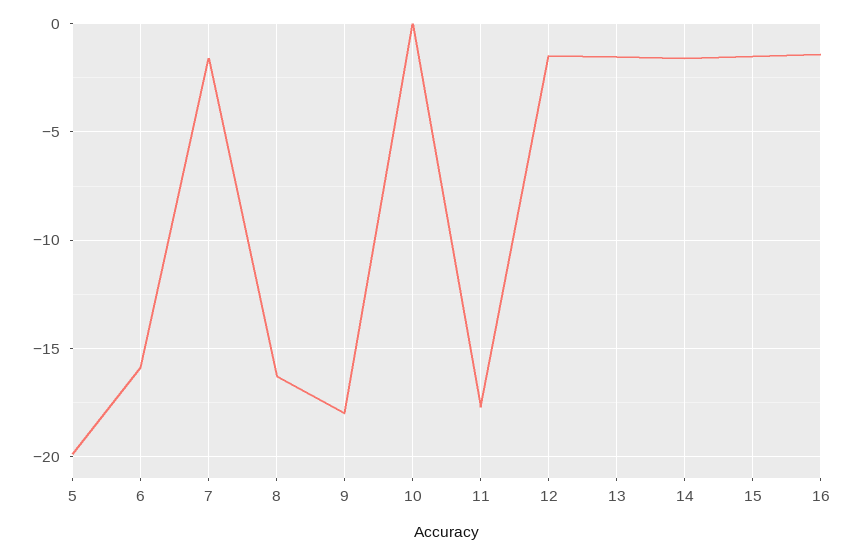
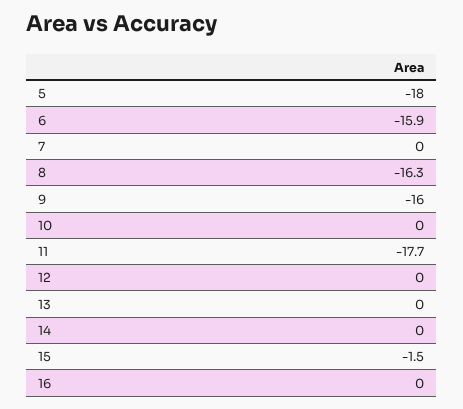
  {
-   "5": -20,
+   "5": -18,
    "6": -15.9,
-   "7": -1.5,
+   "7": 0,
    "8": -16.3,
-   "9": -18,
+   "9": -16,
    "10": 0,
    "11": -17.7,
-   "12": -1.5,
+   "12": 0,
-   "13": -1.5,
+   "13": 0,
-   "14": -1.5,
+   "14": 0,
    "15": -1.5,
-   "16": -1.5
+   "16": 0
  }

